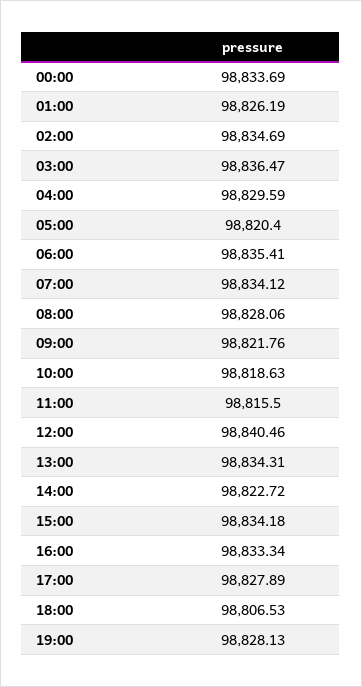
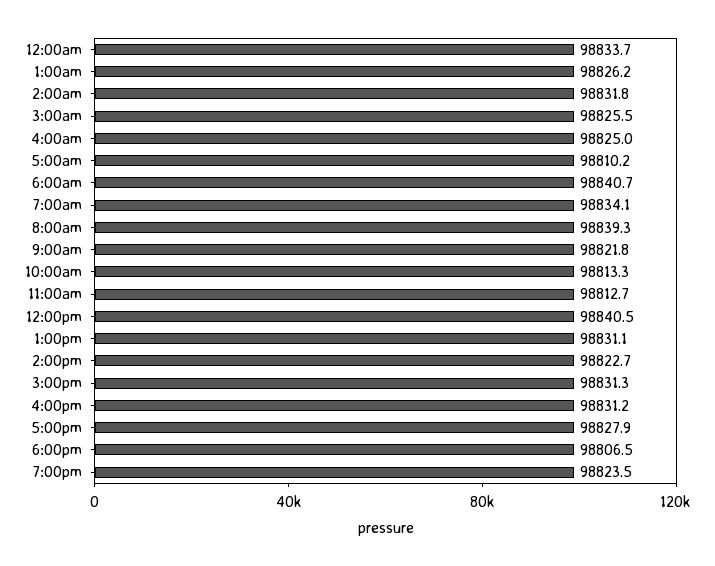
  {
    "00:00": 98833.69,
    "01:00": 98826.19,
-   "02:00": 98834.69,
+   "02:00": 98831.8,
-   "03:00": 98836.47,
+   "03:00": 98825.5,
-   "04:00": 98829.59,
+   "04:00": 98825,
-   "05:00": 98820.4,
+   "05:00": 98810.2,
-   "06:00": 98835.41,
+   "06:00": 98840.7,
    "07:00": 98834.12,
-   "08:00": 98828.06,
+   "08:00": 98839.3,
    "09:00": 98821.76,
-   "10:00": 98818.63,
+   "10:00": 98813.3,
-   "11:00": 98815.5,
+   "11:00": 98812.7,
    "12:00": 98840.46,
-   "13:00": 98834.31,
+   "13:00": 98831.1,
    "14:00": 98822.72,
-   "15:00": 98834.18,
+   "15:00": 98831.3,
-   "16:00": 98833.34,
+   "16:00": 98831.2,
    "17:00": 98827.89,
    "18:00": 98806.53,
-   "19:00": 98828.13
+   "19:00": 98823.5
  }

